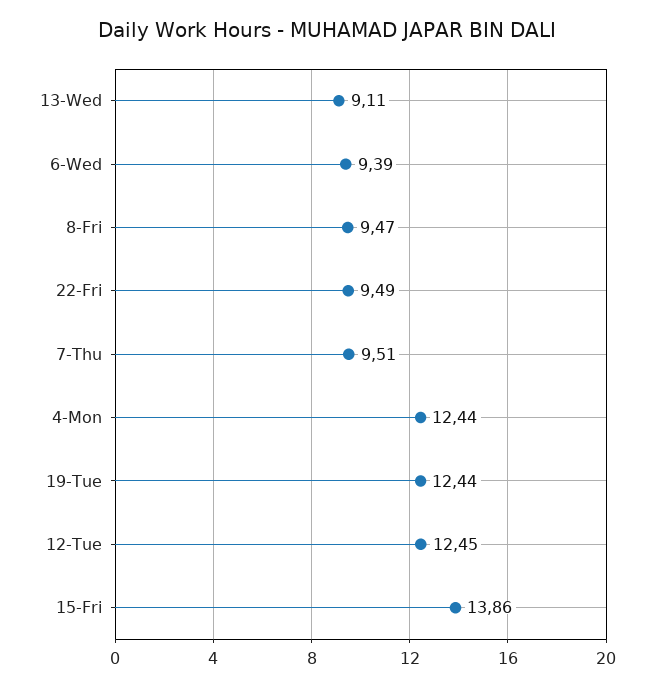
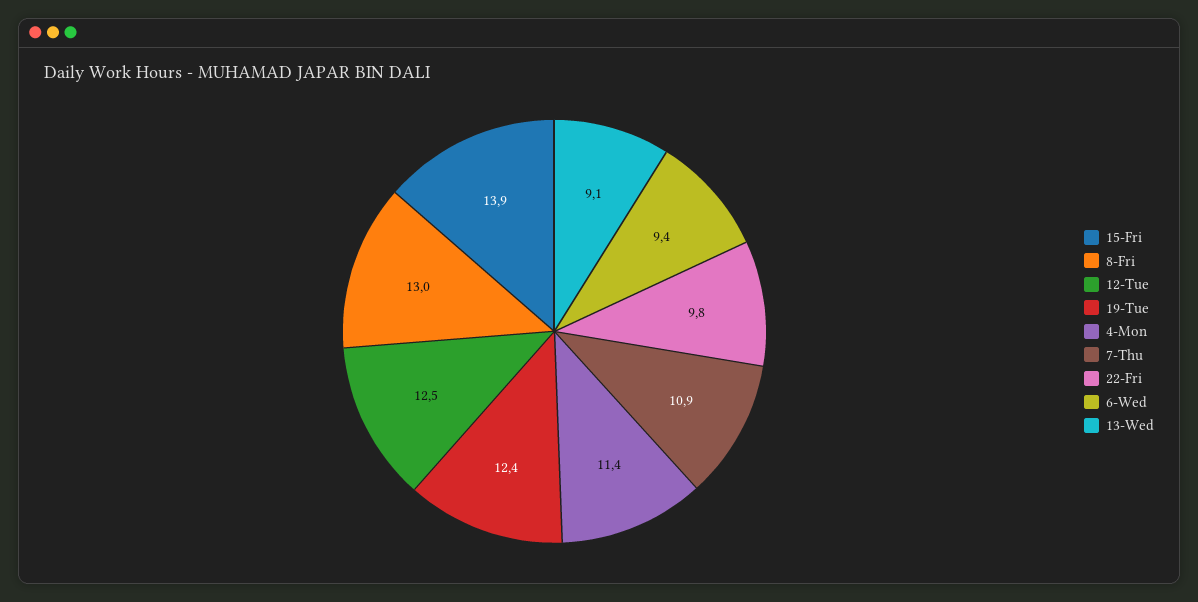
  {
    "13-Wed": 9.11,
    "6-Wed": 9.39,
-   "8-Fri": 9.47,
+   "8-Fri": 13,
-   "22-Fri": 9.49,
+   "22-Fri": 9.8,
-   "7-Thu": 9.51,
+   "7-Thu": 10.9,
-   "4-Mon": 12.44,
+   "4-Mon": 11.4,
    "19-Tue": 12.44,
    "12-Tue": 12.45,
    "15-Fri": 13.86
  }

